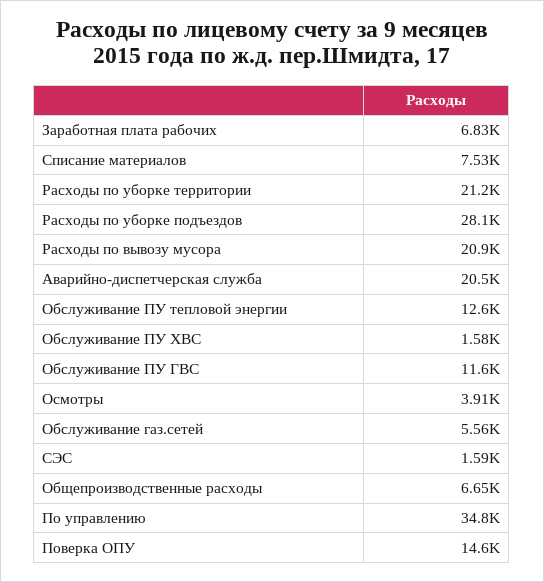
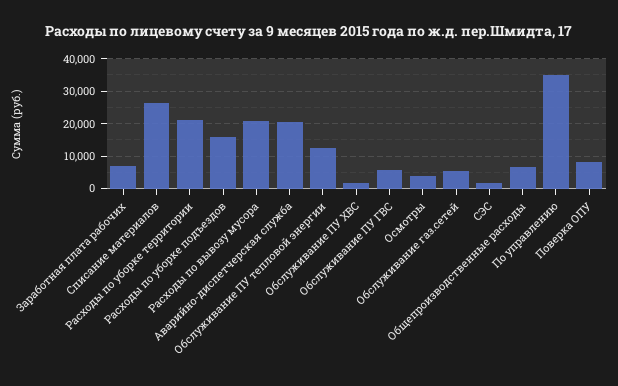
  {
    "Заработная плата рабочих": 6830,
-   "Списание материалов": 7530,
+   "Списание материалов": 26000,
    "Расходы по уборке территории": 21200,
-   "Расходы по уборке подъездов": 28100,
+   "Расходы по уборке подъездов": 16000,
    "Расходы по вывозу мусора": 20900,
    "Аварийно-диспетчерская служба": 20500,
    "Обслуживание ПУ тепловой энергии": 12600,
    "Обслуживание ПУ ХВС": 1580,
-   "Обслуживание ПУ ГВС": 11600,
+   "Обслуживание ПУ ГВС": 6000,
    "Осмотры": 3910,
    "Обслуживание газ.сетей": 5560,
    "СЭС": 1590,
    "Общепроизводственные расходы": 6650,
    "По управлению": 34800,
-   "Поверка ОПУ": 14600
+   "Поверка ОПУ": 8000
  }

